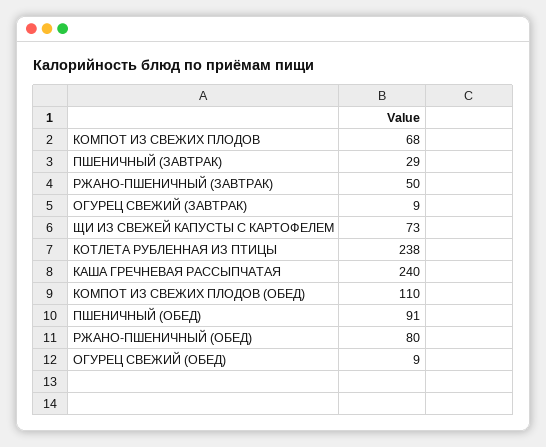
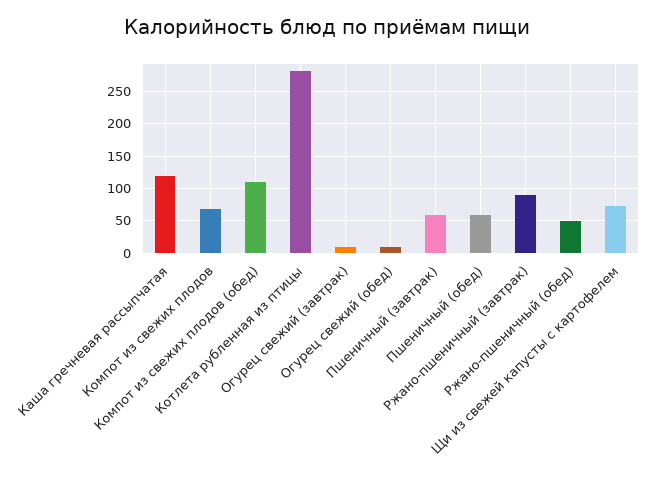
  {
    "КОМПОТ ИЗ СВЕЖИХ ПЛОДОВ": 68,
-   "ПШЕНИЧНЫЙ (ЗАВТРАК)": 29,
+   "ПШЕНИЧНЫЙ (ЗАВТРАК)": 60,
-   "РЖАНО-ПШЕНИЧНЫЙ (ЗАВТРАК)": 50,
+   "РЖАНО-ПШЕНИЧНЫЙ (ЗАВТРАК)": 90,
    "ОГУРЕЦ СВЕЖИЙ (ЗАВТРАК)": 9,
    "ЩИ ИЗ СВЕЖЕЙ КАПУСТЫ С КАРТОФЕЛЕМ": 73,
-   "КОТЛЕТА РУБЛЕННАЯ ИЗ ПТИЦЫ": 238,
+   "КОТЛЕТА РУБЛЕННАЯ ИЗ ПТИЦЫ": 280,
-   "КАША ГРЕЧНЕВАЯ РАССЫПЧАТАЯ": 240,
+   "КАША ГРЕЧНЕВАЯ РАССЫПЧАТАЯ": 120,
    "КОМПОТ ИЗ СВЕЖИХ ПЛОДОВ (ОБЕД)": 110,
-   "ПШЕНИЧНЫЙ (ОБЕД)": 91,
+   "ПШЕНИЧНЫЙ (ОБЕД)": 60,
-   "РЖАНО-ПШЕНИЧНЫЙ (ОБЕД)": 80,
+   "РЖАНО-ПШЕНИЧНЫЙ (ОБЕД)": 50,
    "ОГУРЕЦ СВЕЖИЙ (ОБЕД)": 9
  }

